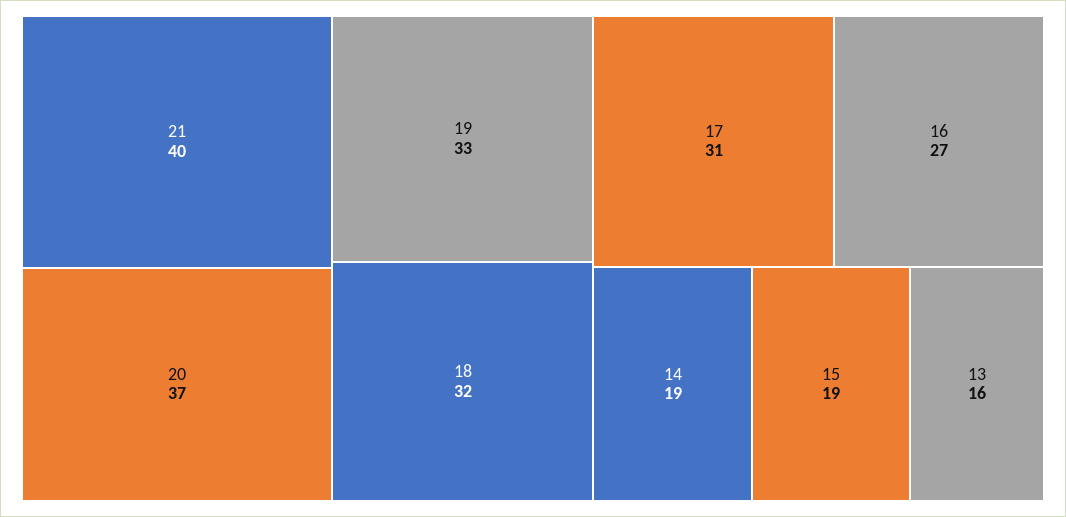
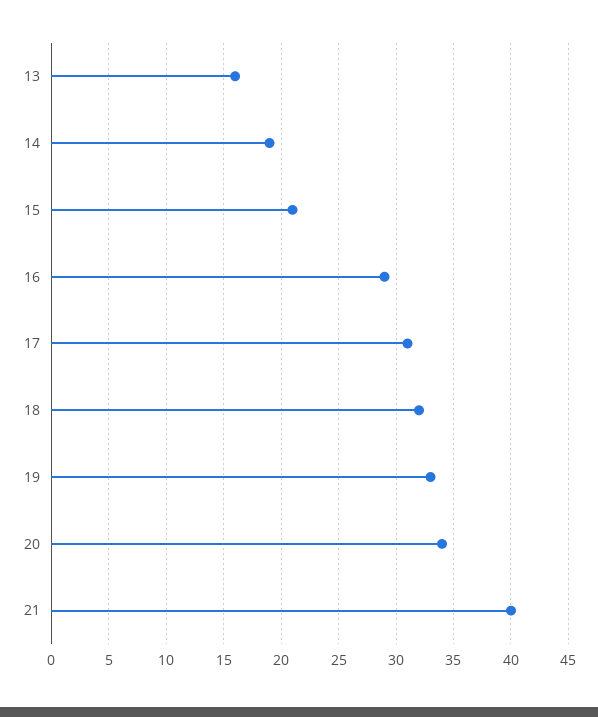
  {
    "21": 40,
-   "20": 37,
+   "20": 34,
    "19": 33,
    "18": 32,
    "17": 31,
-   "16": 27,
+   "16": 29,
    "14": 19,
-   "15": 19,
+   "15": 21,
    "13": 16
  }

